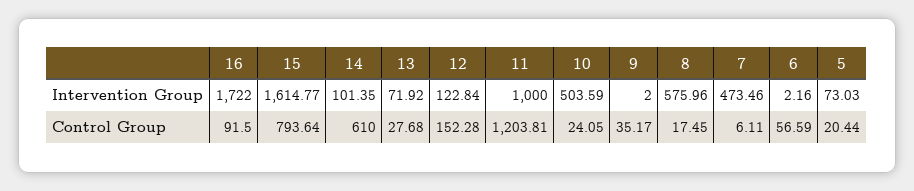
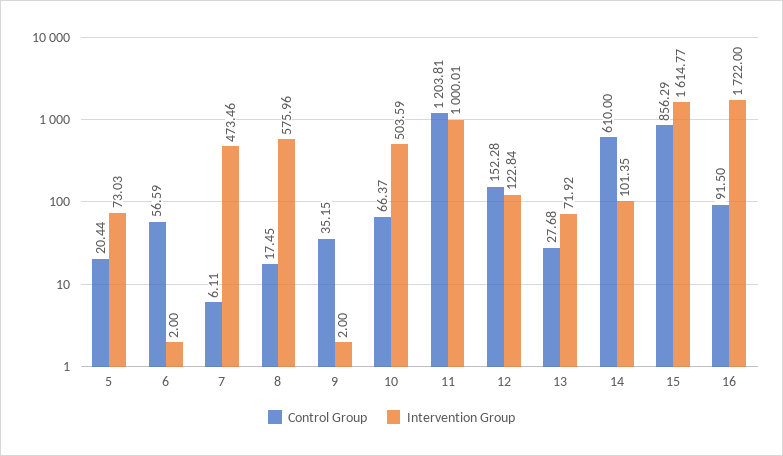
  {
    "Intervention Group": {
      "16": 1722,
      "15": 1614.77,
      "14": 101.35,
      "13": 71.92,
      "12": 122.84,
-     "11": 1000,
+     "11": 1000.01,
      "10": 503.59,
      "9": 2,
      "8": 575.96,
      "7": 473.46,
-     "6": 2.16,
+     "6": 2,
      "5": 73.03
    },
    "Control Group": {
      "16": 91.5,
-     "15": 793.64,
+     "15": 856.29,
      "14": 610,
      "13": 27.68,
      "12": 152.28,
      "11": 1203.81,
-     "10": 24.05,
+     "10": 66.37,
-     "9": 35.17,
+     "9": 35.15,
      "8": 17.45,
      "7": 6.11,
      "6": 56.59,
      "5": 20.44
    }
  }

